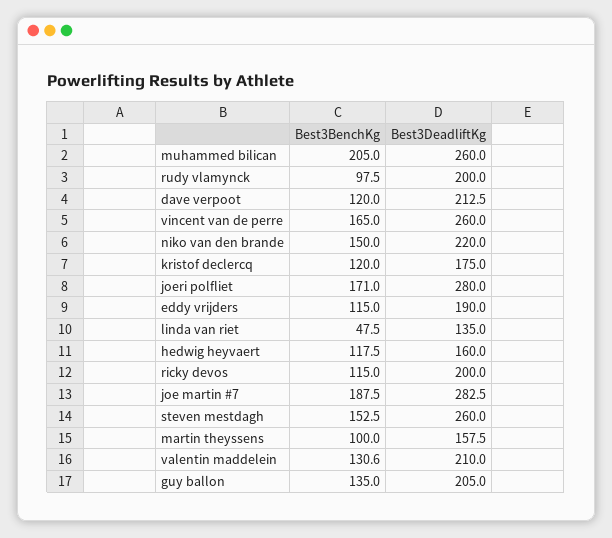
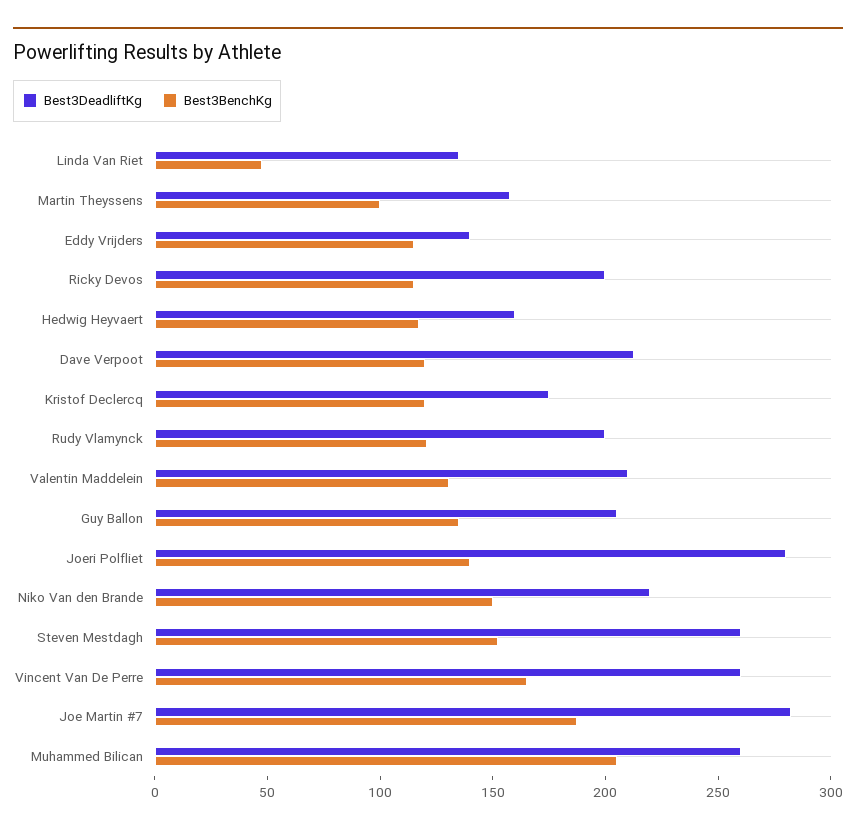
  {
    "Best3BenchKg": {
      "muhammed bilican": 205,
-     "rudy vlamynck": 97.5,
+     "rudy vlamynck": 120,
      "dave verpoot": 120,
      "vincent van de perre": 165,
      "niko van den brande": 150,
      "kristof declercq": 120,
-     "joeri polfliet": 171,
+     "joeri polfliet": 140,
      "eddy vrijders": 115,
      "linda van riet": 47.5,
      "hedwig heyvaert": 117.5,
      "ricky devos": 115,
      "joe martin #7": 187.5,
      "steven mestdagh": 152.5,
      "martin theyssens": 100,
      "valentin maddelein": 130.6,
      "guy ballon": 135
    },
    "Best3DeadliftKg": {
      "muhammed bilican": 260,
      "rudy vlamynck": 200,
      "dave verpoot": 212.5,
      "vincent van de perre": 260,
      "niko van den brande": 220,
      "kristof declercq": 175,
      "joeri polfliet": 280,
-     "eddy vrijders": 190,
+     "eddy vrijders": 140,
      "linda van riet": 135,
      "hedwig heyvaert": 160,
      "ricky devos": 200,
      "joe martin #7": 282.5,
      "steven mestdagh": 260,
      "martin theyssens": 157.5,
      "valentin maddelein": 210,
      "guy ballon": 205
    }
  }

